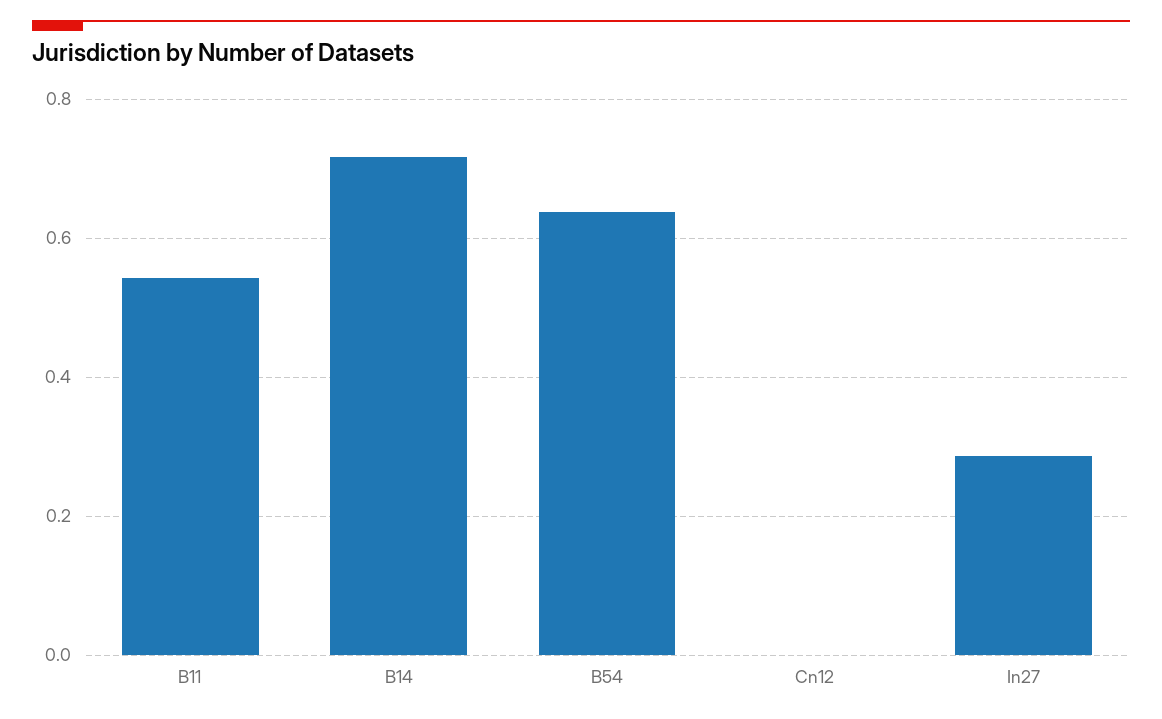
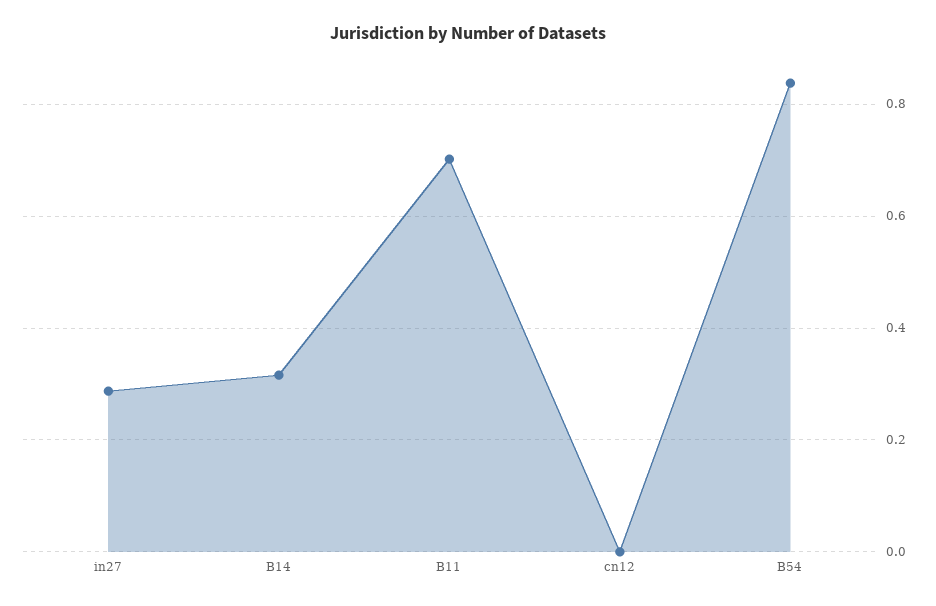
  {
-   "B11": 0.54,
+   "B11": 0.7,
-   "B14": 0.72,
+   "B14": 0.32,
-   "B54": 0.64,
+   "B54": 0.84,
    "Cn12": 0,
    "In27": 0.28
  }

